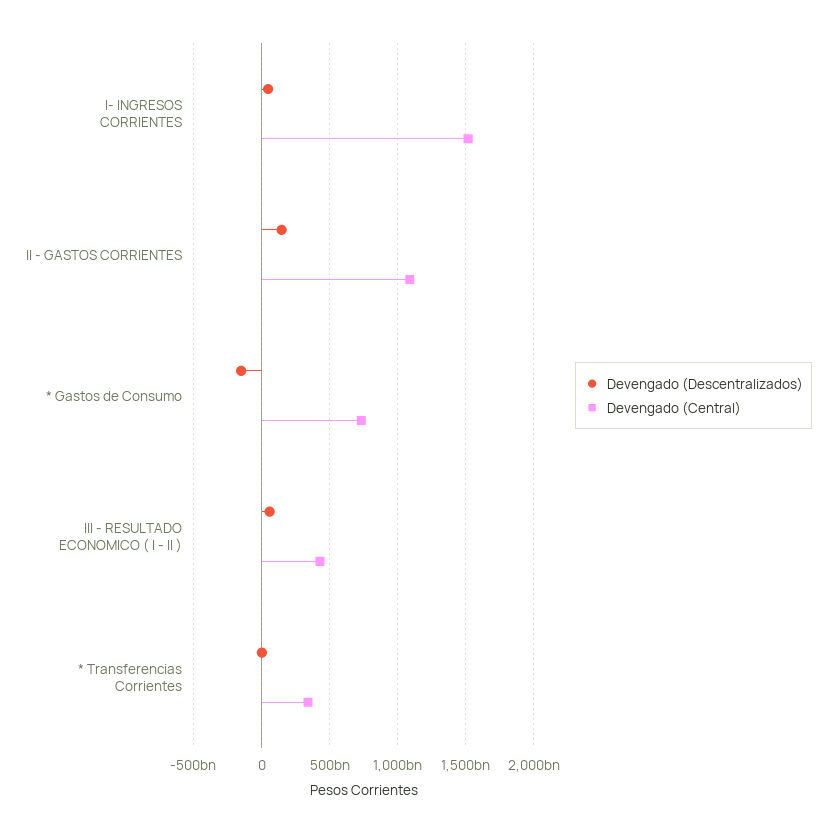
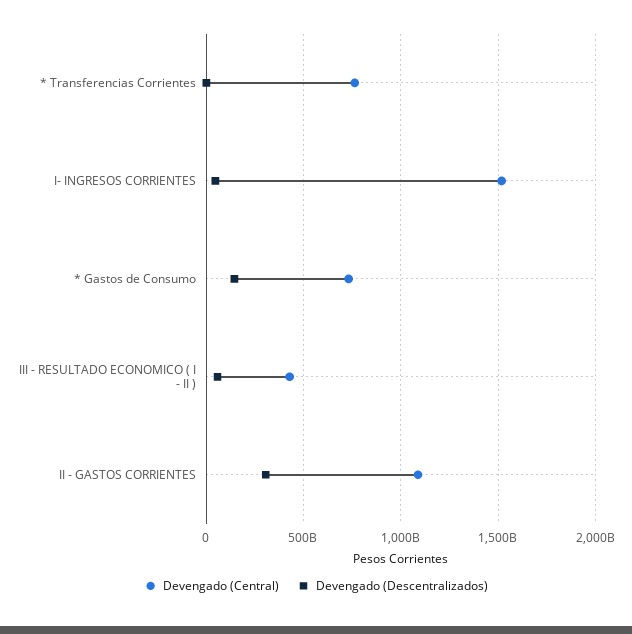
  {
    "Devengado (Descentralizados)": {
      "I- INGRESOS CORRIENTES": 50000000000,
-     "II - GASTOS CORRIENTES": 150000000000,
+     "II - GASTOS CORRIENTES": 300000000000,
-     "* Gastos de Consumo": -150000000000,
+     "* Gastos de Consumo": 150000000000,
      "III - RESULTADO ECONOMICO ( I - II )": 50000000000,
      "* Transferencias Corrientes": 0
    },
    "Devengado (Central)": {
      "I- INGRESOS CORRIENTES": 1500000000000,
      "II - GASTOS CORRIENTES": 1100000000000,
      "* Gastos de Consumo": 750000000000,
      "III - RESULTADO ECONOMICO ( I - II )": 450000000000,
-     "* Transferencias Corrientes": 350000000000
+     "* Transferencias Corrientes": 750000000000
    }
  }

